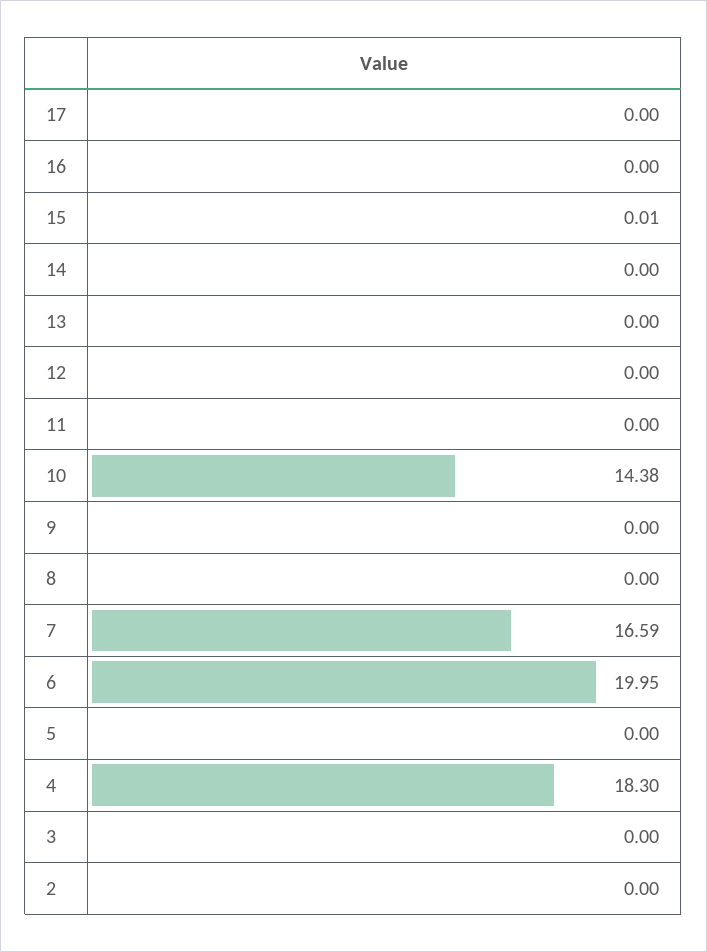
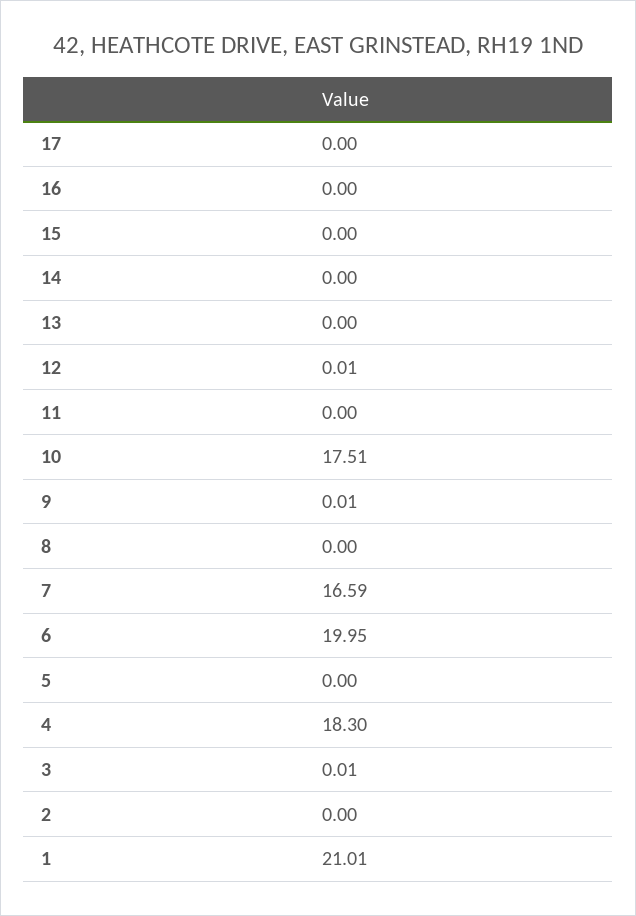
  {
    "17": 0,
    "16": 0,
-   "15": 0.01,
+   "15": 0,
    "14": 0,
    "13": 0,
-   "12": 0,
+   "12": 0.01,
    "11": 0,
-   "10": 14.38,
+   "10": 17.51,
-   "9": 0,
+   "9": 0.01,
    "8": 0,
    "7": 16.59,
    "6": 19.95,
    "5": 0,
    "4": 18.3,
-   "3": 0,
+   "3": 0.01,
-   "2": 0
+   "2": 0,
+   "1": 21.01
  }

